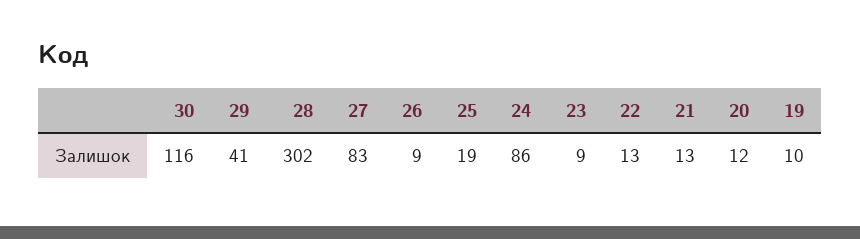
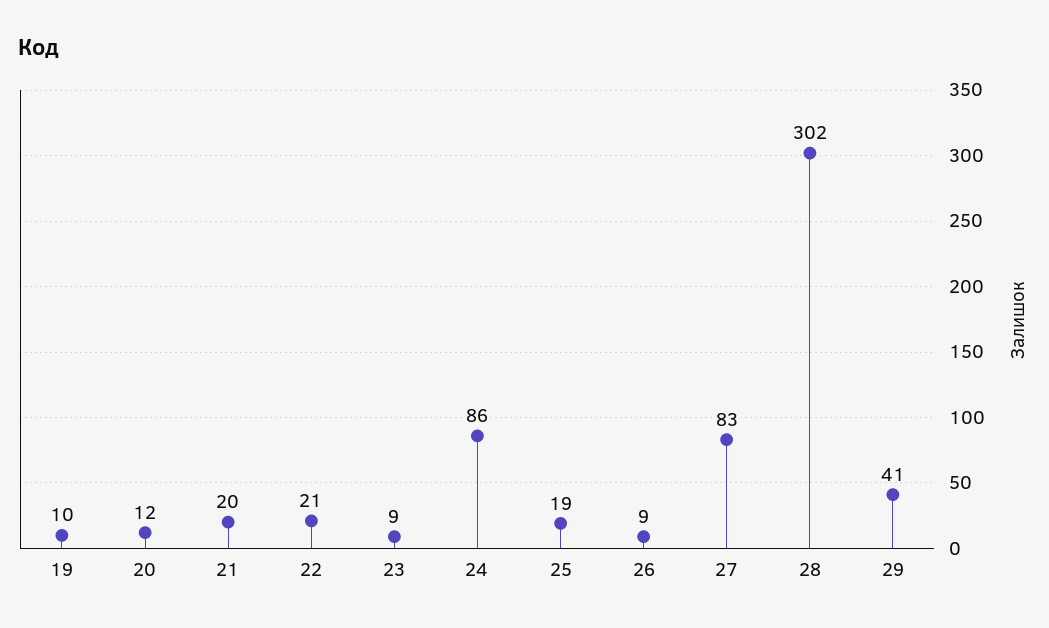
  {
-   "30": 116,
    "29": 41,
    "28": 302,
    "27": 83,
    "26": 9,
    "25": 19,
    "24": 86,
    "23": 9,
-   "22": 13,
+   "22": 21,
-   "21": 13,
+   "21": 20,
    "20": 12,
    "19": 10
  }

